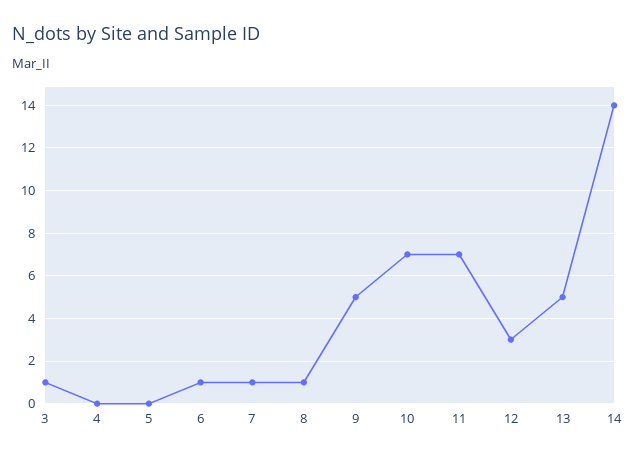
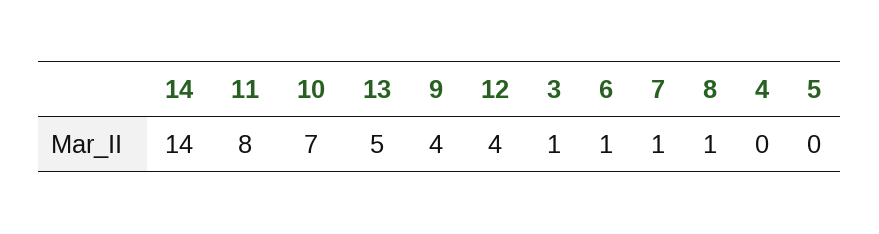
  {
    "3": 1,
    "4": 0,
    "5": 0,
    "6": 1,
    "7": 1,
    "8": 1,
-   "9": 5,
+   "9": 4,
    "10": 7,
-   "11": 7,
+   "11": 8,
-   "12": 3,
+   "12": 4,
    "13": 5,
    "14": 14
  }

